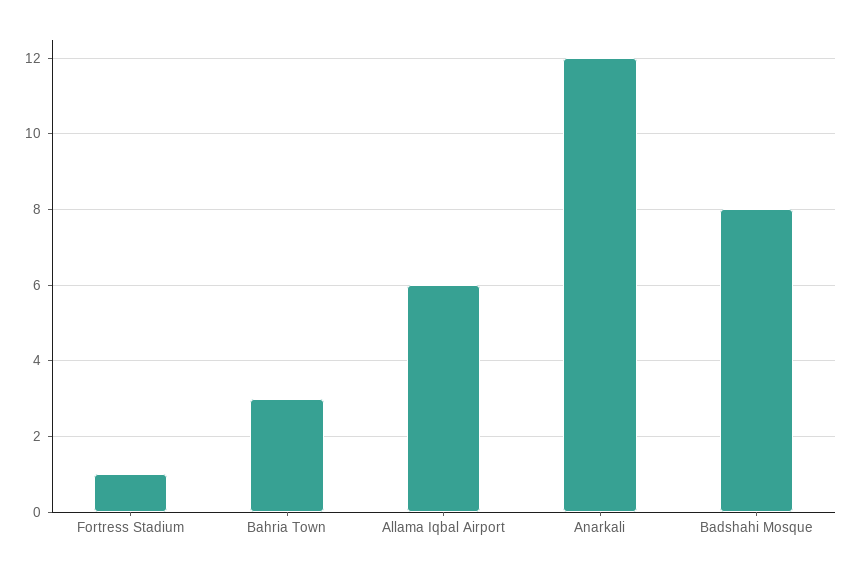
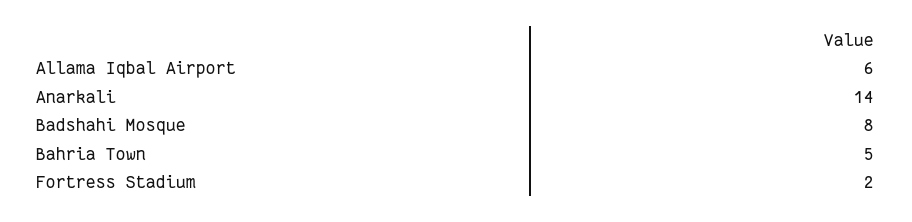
  {
-   "Fortress Stadium": 1,
+   "Fortress Stadium": 2,
-   "Bahria Town": 3,
+   "Bahria Town": 5,
    "Allama Iqbal Airport": 6,
-   "Anarkali": 12,
+   "Anarkali": 14,
    "Badshahi Mosque": 8
  }

